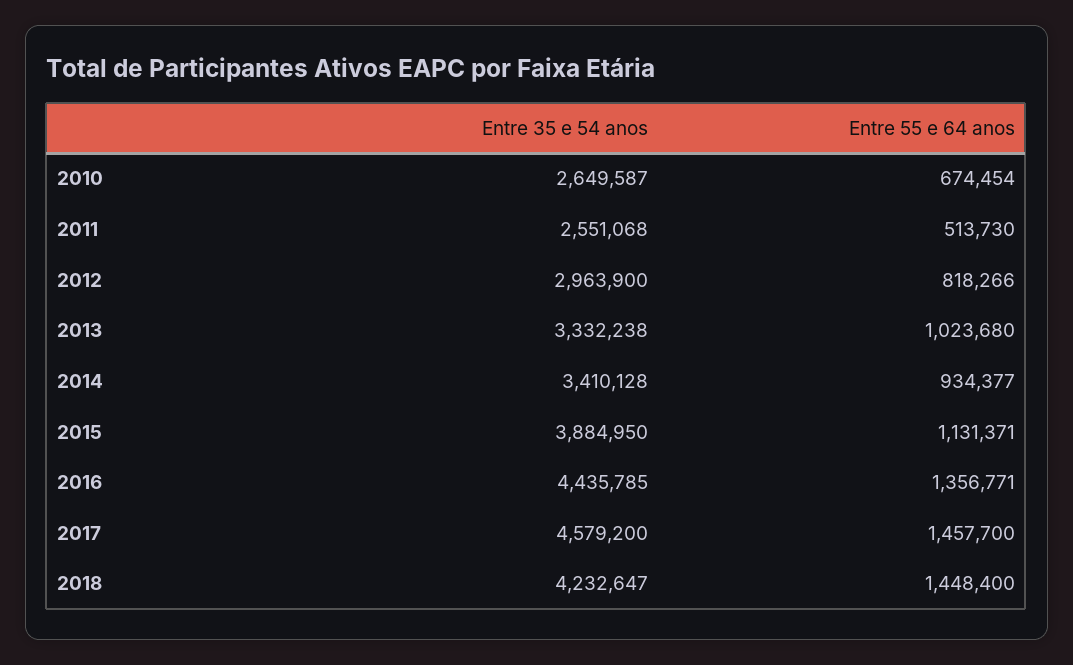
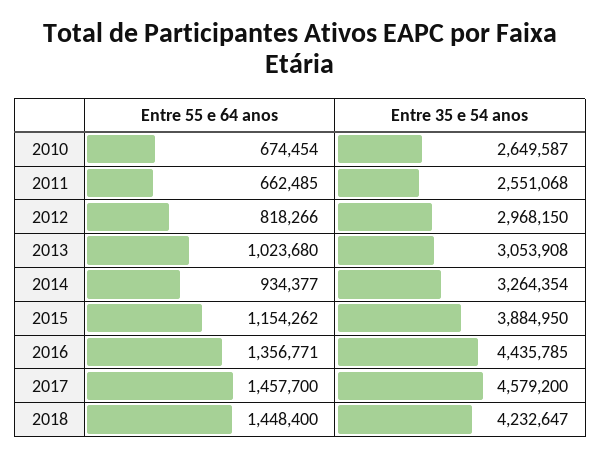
  {
    "Entre 35 e 54 anos": {
      "2010": 2649587,
      "2011": 2551068,
-     "2012": 2963900,
+     "2012": 2968150,
-     "2013": 3332238,
+     "2013": 3053908,
-     "2014": 3410128,
+     "2014": 3264354,
      "2015": 3884950,
      "2016": 4435785,
      "2017": 4579200,
      "2018": 4232647
    },
    "Entre 55 e 64 anos": {
      "2010": 674454,
-     "2011": 513730,
+     "2011": 662485,
      "2012": 818266,
      "2013": 1023680,
      "2014": 934377,
-     "2015": 1131371,
+     "2015": 1154262,
      "2016": 1356771,
      "2017": 1457700,
      "2018": 1448400
    }
  }

